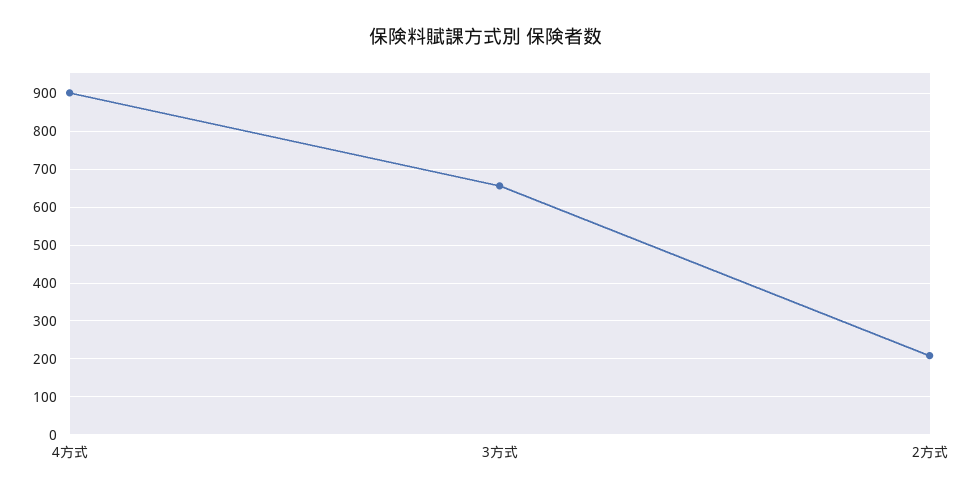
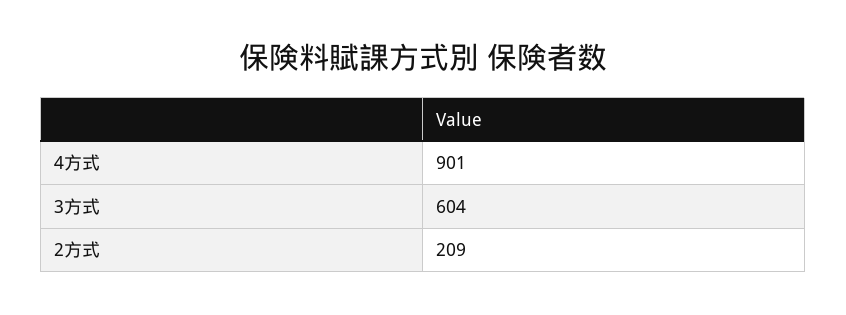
  {
    "4方式": 901,
-   "3方式": 660,
+   "3方式": 604,
    "2方式": 209
  }

